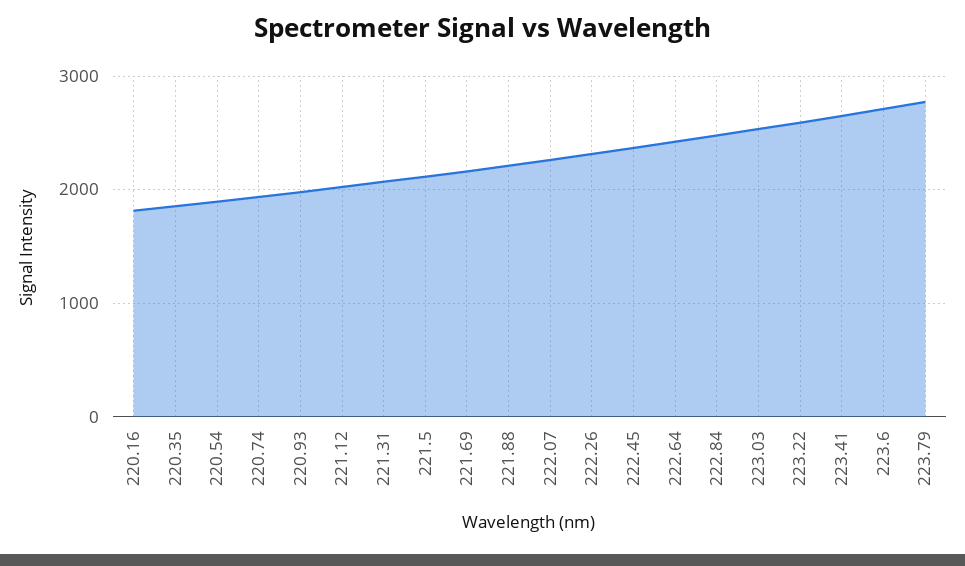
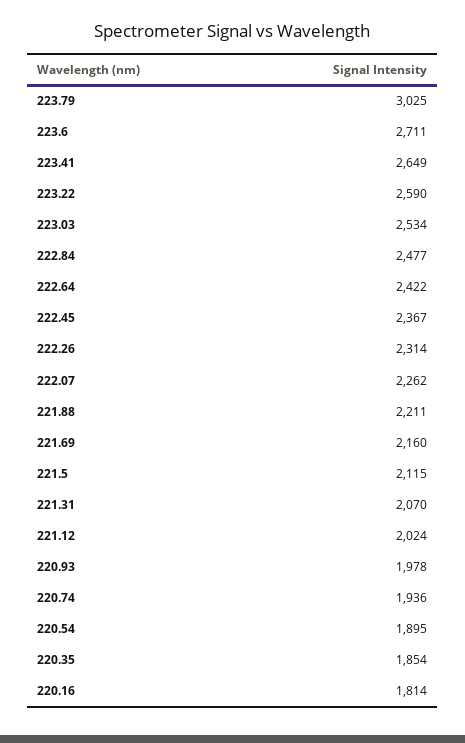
  {
    "220.16": 1814,
    "220.35": 1854,
    "220.54": 1895,
    "220.74": 1936,
    "220.93": 1978,
    "221.12": 2024,
    "221.31": 2070,
    "221.5": 2115,
    "221.69": 2160,
    "221.88": 2211,
    "222.07": 2262,
    "222.26": 2314,
    "222.45": 2367,
    "222.64": 2422,
    "222.84": 2477,
    "223.03": 2534,
    "223.22": 2590,
    "223.41": 2649,
    "223.6": 2711,
-   "223.79": 2800
+   "223.79": 3025
  }

